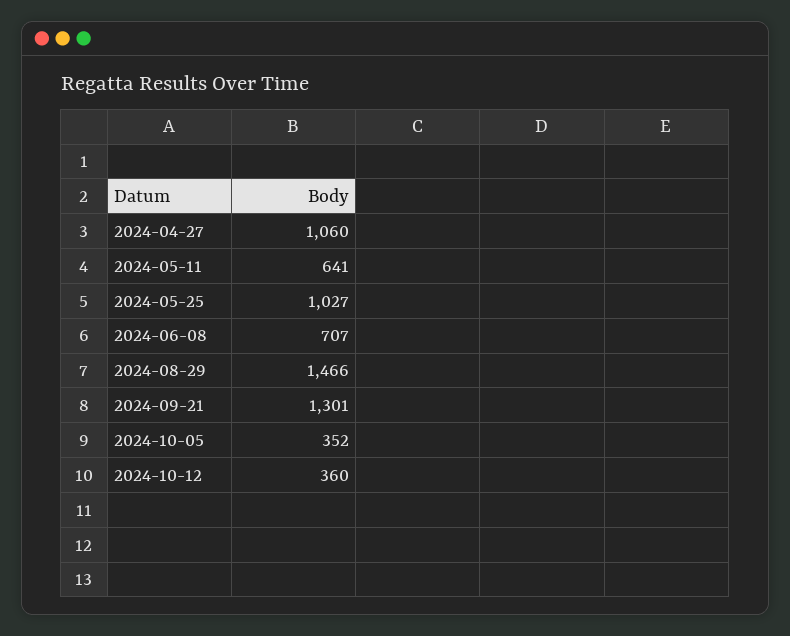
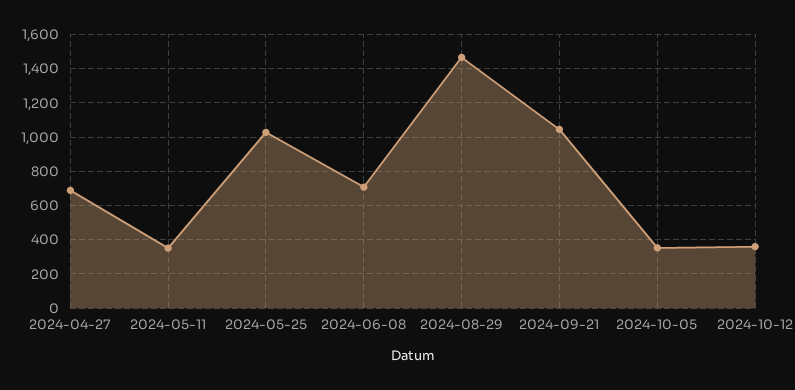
  {
-   "2024-04-27": 1060,
+   "2024-04-27": 700,
-   "2024-05-11": 641,
+   "2024-05-11": 350,
    "2024-05-25": 1027,
    "2024-06-08": 707,
    "2024-08-29": 1466,
-   "2024-09-21": 1301,
+   "2024-09-21": 1050,
    "2024-10-05": 352,
    "2024-10-12": 360
  }

